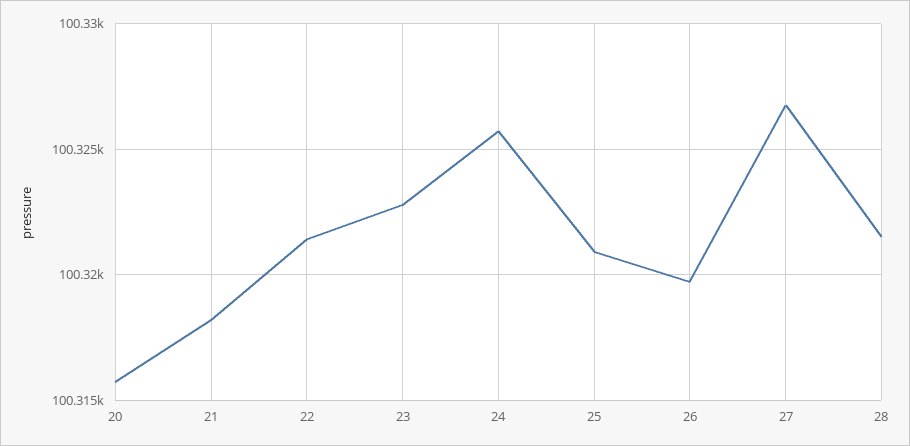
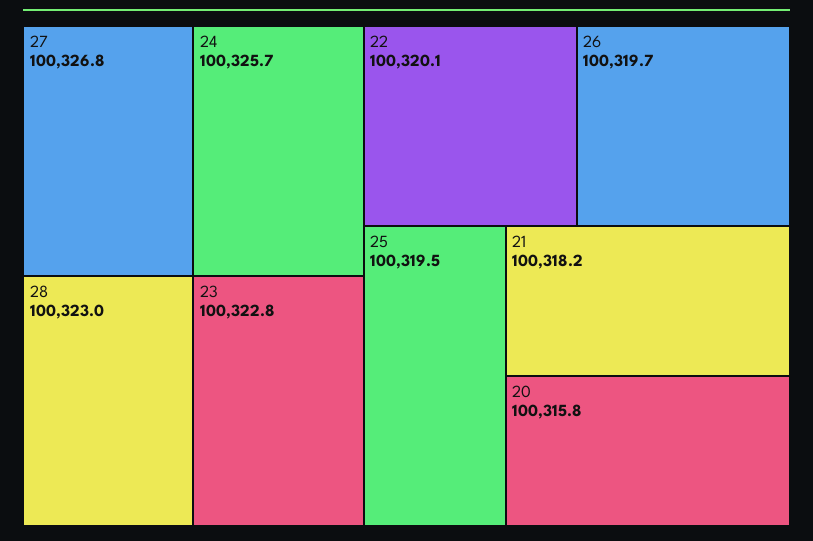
  {
    "20": 100315.8,
    "21": 100318.2,
-   "22": 100321.5,
+   "22": 100320.1,
    "23": 100322.8,
    "24": 100325.7,
-   "25": 100321,
+   "25": 100319.5,
    "26": 100319.7,
    "27": 100326.8,
-   "28": 100321.5
+   "28": 100323
  }

